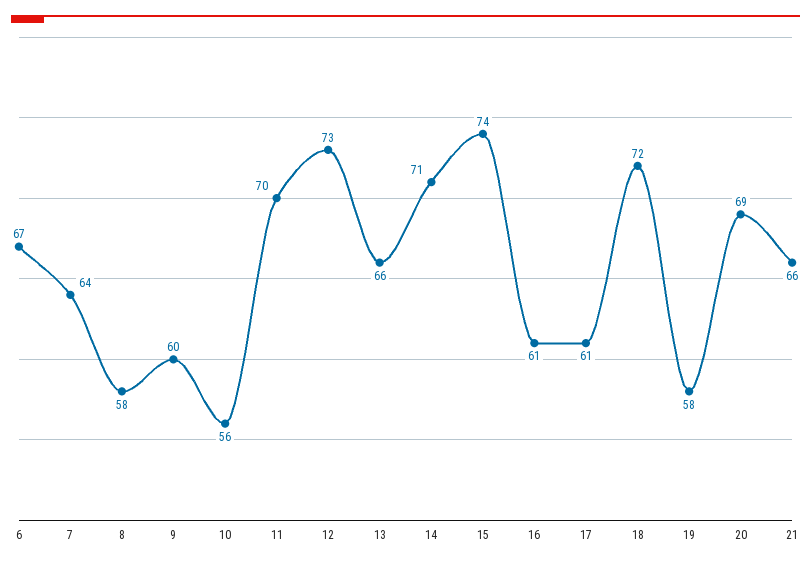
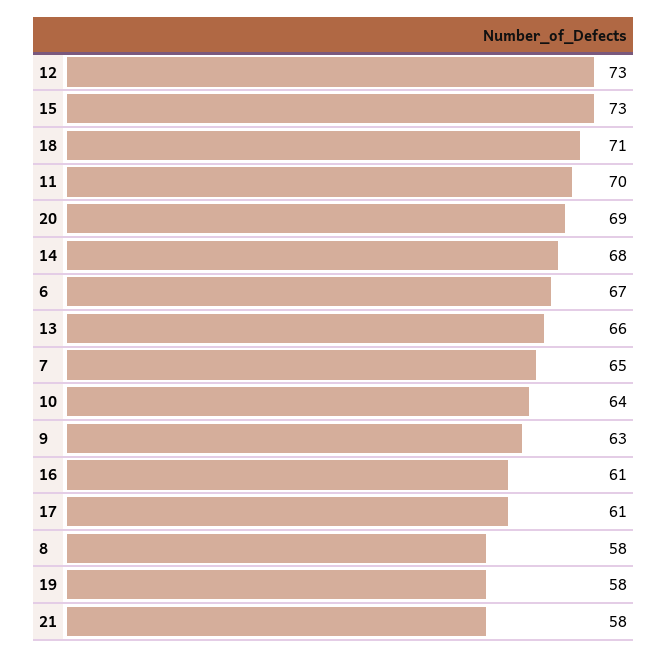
  {
    "6": 67,
-   "7": 64,
+   "7": 65,
    "8": 58,
-   "9": 60,
+   "9": 63,
-   "10": 56,
+   "10": 64,
    "11": 70,
    "12": 73,
    "13": 66,
-   "14": 71,
+   "14": 68,
-   "15": 74,
+   "15": 73,
    "16": 61,
    "17": 61,
-   "18": 72,
+   "18": 71,
    "19": 58,
    "20": 69,
-   "21": 66
+   "21": 58
  }

